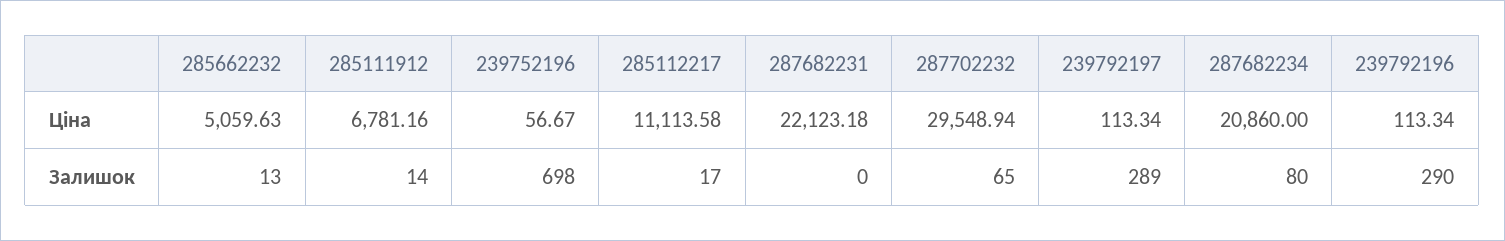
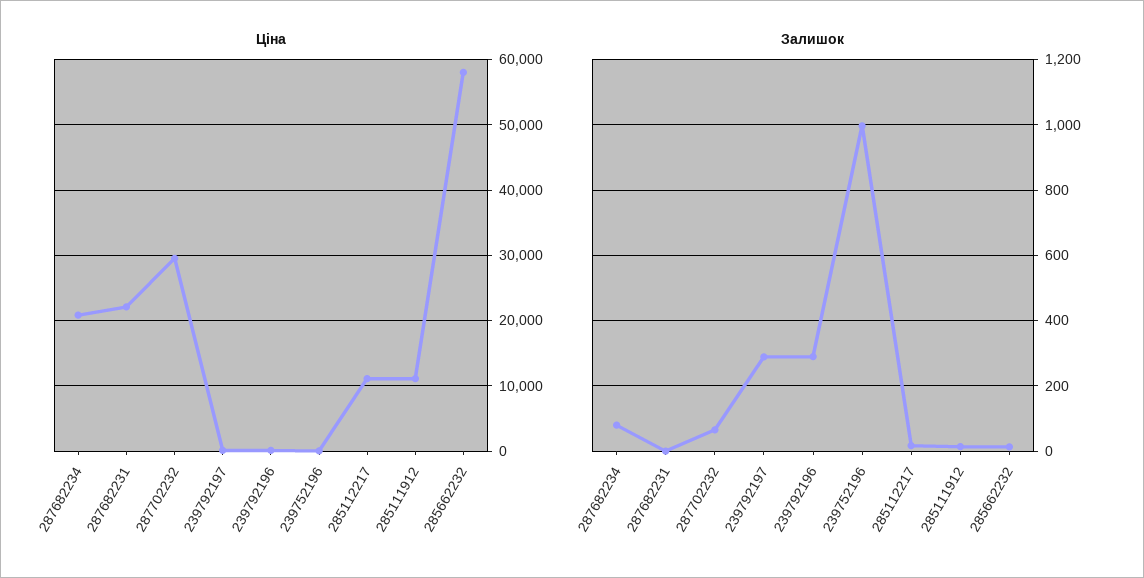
  {
    "Ціна": {
-     "285662232": 5059.63,
+     "285662232": 58000,
-     "285111912": 6781.16,
+     "285111912": 11000,
      "239752196": 56.67,
      "285112217": 11113.58,
      "287682231": 22123.18,
      "287702232": 29548.94,
      "239792197": 113.34,
      "287682234": 20860,
      "239792196": 113.34
    },
    "Залишок": {
      "285662232": 13,
      "285111912": 14,
-     "239752196": 698,
+     "239752196": 1000,
      "285112217": 17,
      "287682231": 0,
      "287702232": 65,
      "239792197": 289,
      "287682234": 80,
      "239792196": 290
    }
  }

